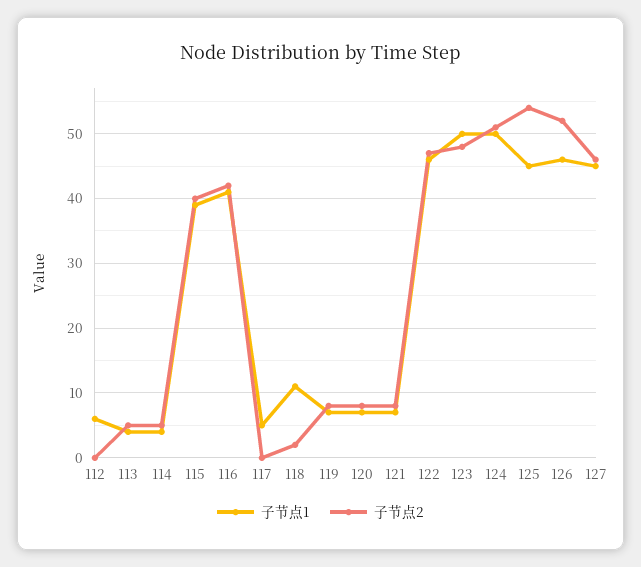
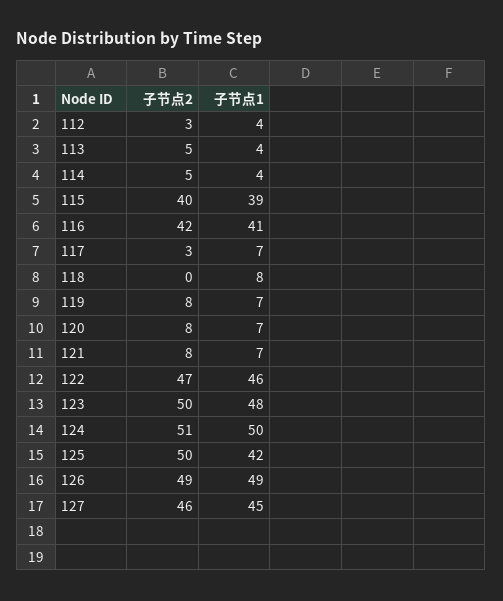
  {
    "子节点1": {
-     "112": 6,
+     "112": 4,
      "113": 4,
      "114": 4,
      "115": 39,
      "116": 41,
-     "117": 5,
+     "117": 7,
-     "118": 11,
+     "118": 8,
      "119": 7,
      "120": 7,
      "121": 7,
      "122": 46,
-     "123": 50,
+     "123": 48,
      "124": 50,
-     "125": 45,
+     "125": 42,
-     "126": 46,
+     "126": 49,
      "127": 45
    },
    "子节点2": {
-     "112": 0,
+     "112": 3,
      "113": 5,
      "114": 5,
      "115": 40,
      "116": 42,
-     "117": 0,
+     "117": 3,
-     "118": 2,
+     "118": 0,
      "119": 8,
      "120": 8,
      "121": 8,
      "122": 47,
-     "123": 48,
+     "123": 50,
      "124": 51,
-     "125": 54,
+     "125": 50,
-     "126": 52,
+     "126": 49,
      "127": 46
    }
  }

